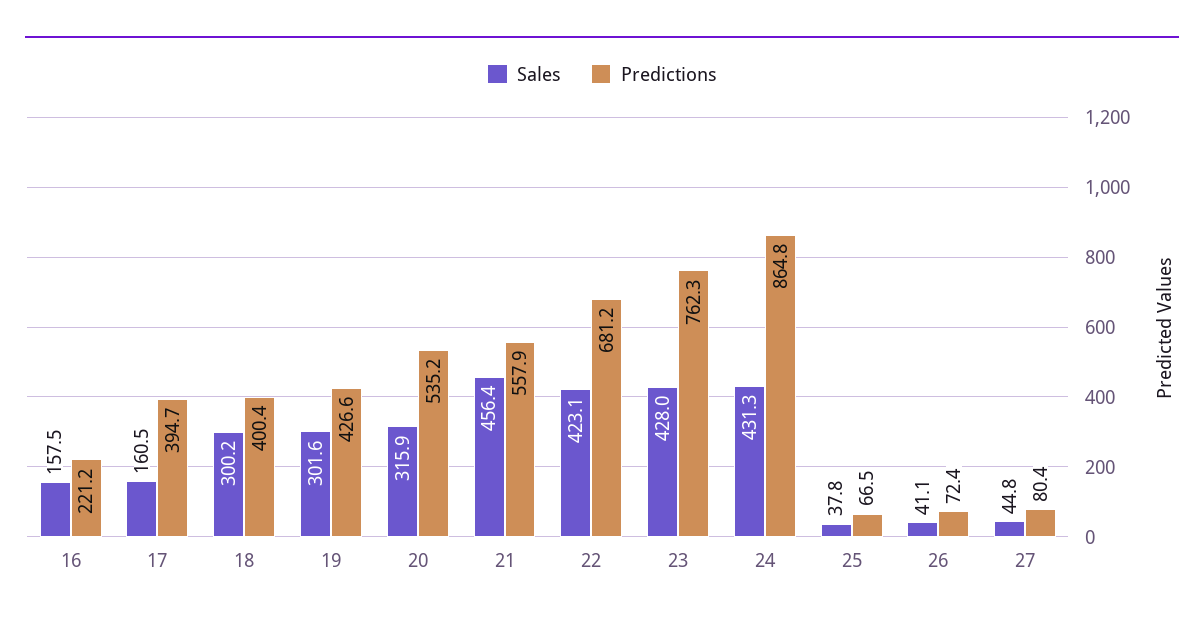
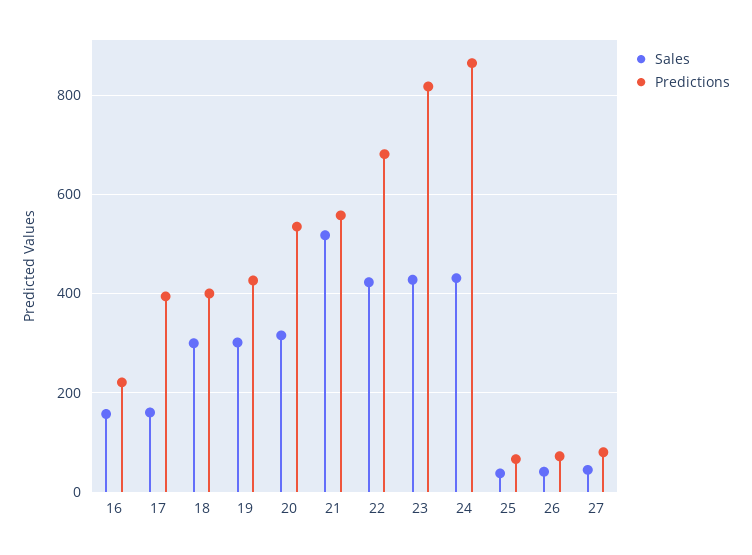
  {
    "Sales": {
      "16": 157.5,
      "17": 160.5,
      "18": 300.2,
      "19": 301.6,
      "20": 315.9,
-     "21": 456.4,
+     "21": 520,
      "22": 423.1,
      "23": 428,
      "24": 431.3,
      "25": 37.8,
      "26": 41.1,
      "27": 44.8
    },
    "Predictions": {
      "16": 221.2,
      "17": 394.7,
      "18": 400.4,
      "19": 426.6,
      "20": 535.2,
      "21": 557.9,
      "22": 681.2,
-     "23": 762.3,
+     "23": 820,
      "24": 864.8,
      "25": 66.5,
      "26": 72.4,
      "27": 80.4
    }
  }

